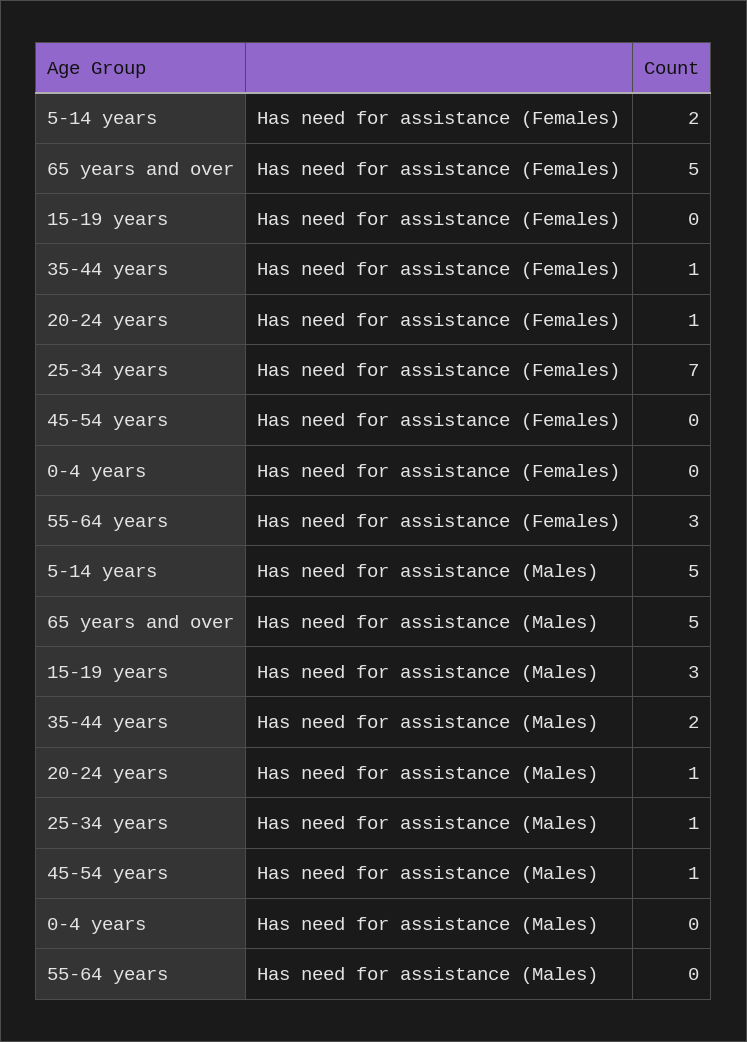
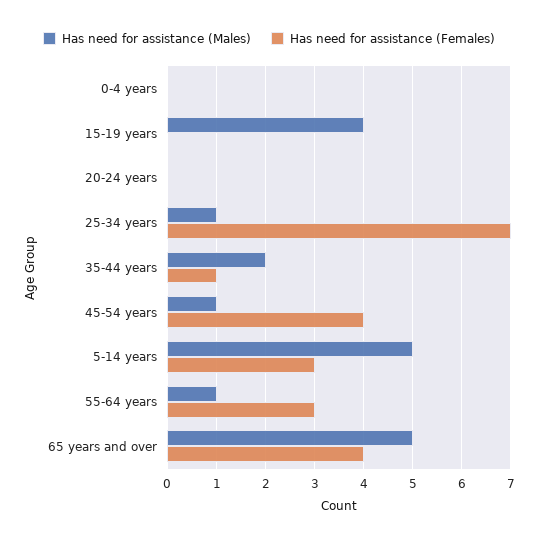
  {
    "Has need for assistance (Females)": {
-     "5-14 years": 2,
+     "5-14 years": 3,
-     "65 years and over": 5,
+     "65 years and over": 4,
      "15-19 years": 0,
      "35-44 years": 1,
-     "20-24 years": 1,
+     "20-24 years": 0,
      "25-34 years": 7,
-     "45-54 years": 0,
+     "45-54 years": 4,
      "0-4 years": 0,
      "55-64 years": 3
    },
    "Has need for assistance (Males)": {
      "5-14 years": 5,
      "65 years and over": 5,
-     "15-19 years": 3,
+     "15-19 years": 4,
      "35-44 years": 2,
-     "20-24 years": 1,
+     "20-24 years": 0,
      "25-34 years": 1,
      "45-54 years": 1,
      "0-4 years": 0,
-     "55-64 years": 0
+     "55-64 years": 1
    }
  }

